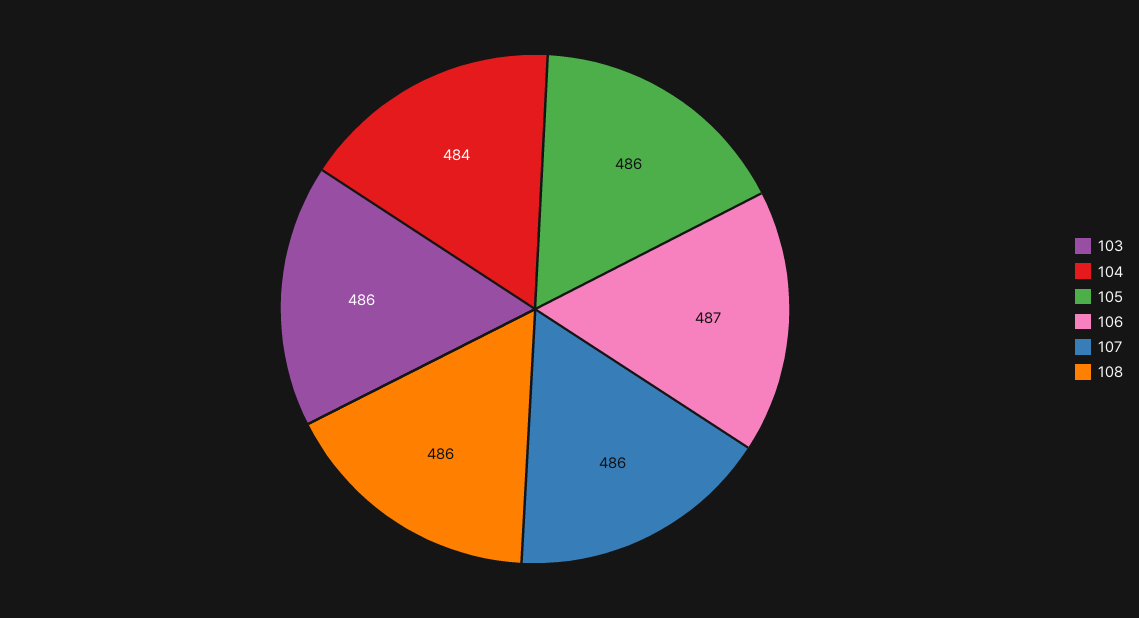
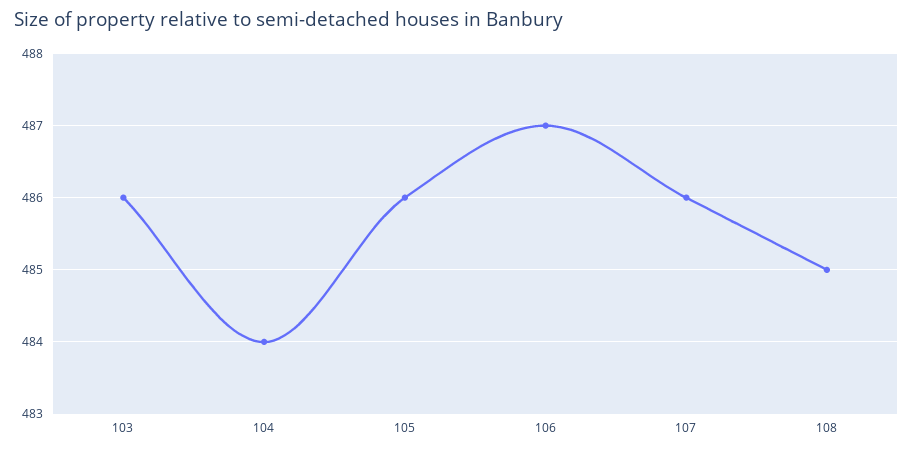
  {
    "103": 486,
    "104": 484,
    "105": 486,
    "106": 487,
    "107": 486,
-   "108": 486
+   "108": 485
  }

